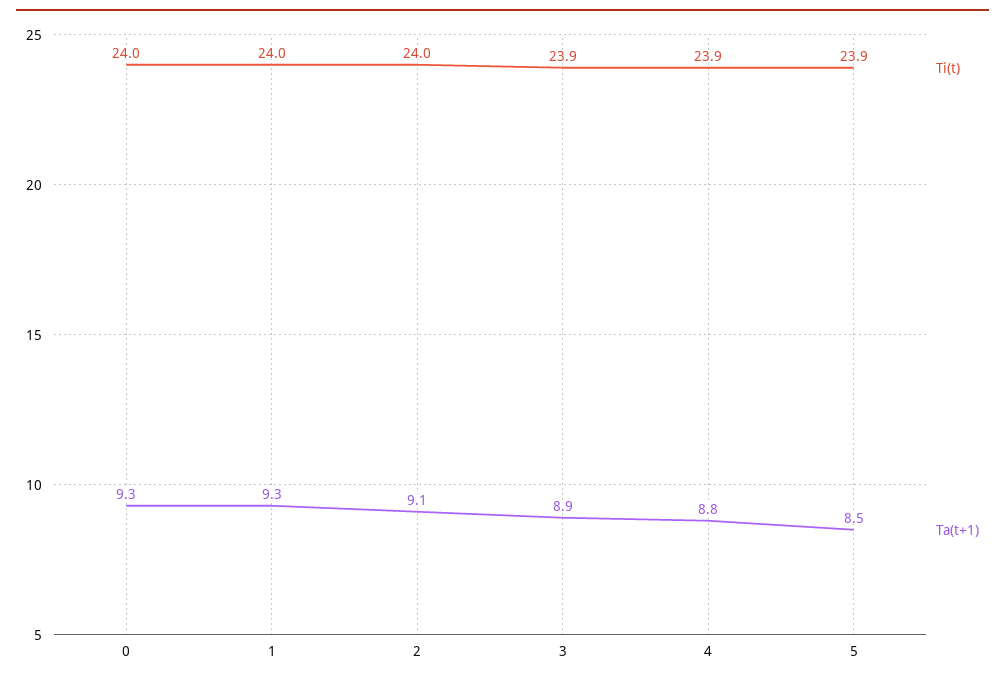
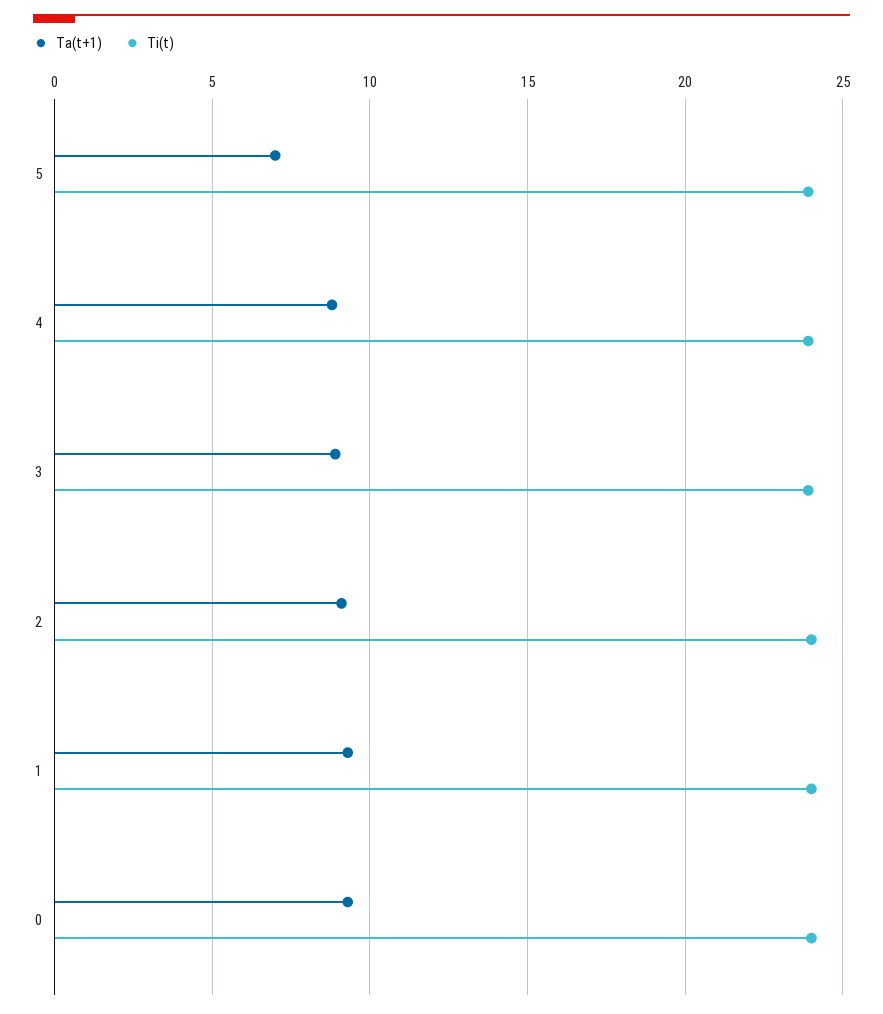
  {
    "Ti(t)": {
      "0": 24,
      "1": 24,
      "2": 24,
      "3": 23.9,
      "4": 23.9,
      "5": 23.9
    },
    "Ta(t+1)": {
      "0": 9.3,
      "1": 9.3,
      "2": 9.1,
      "3": 8.9,
      "4": 8.8,
-     "5": 8.5
+     "5": 7
    }
  }

